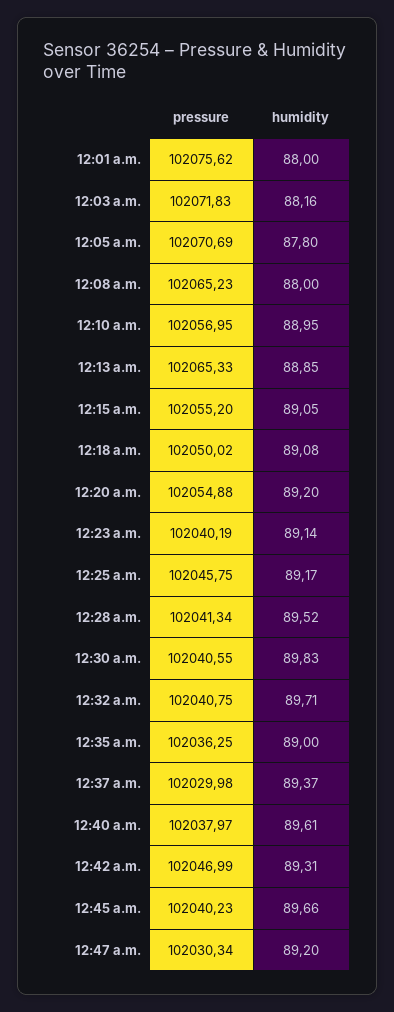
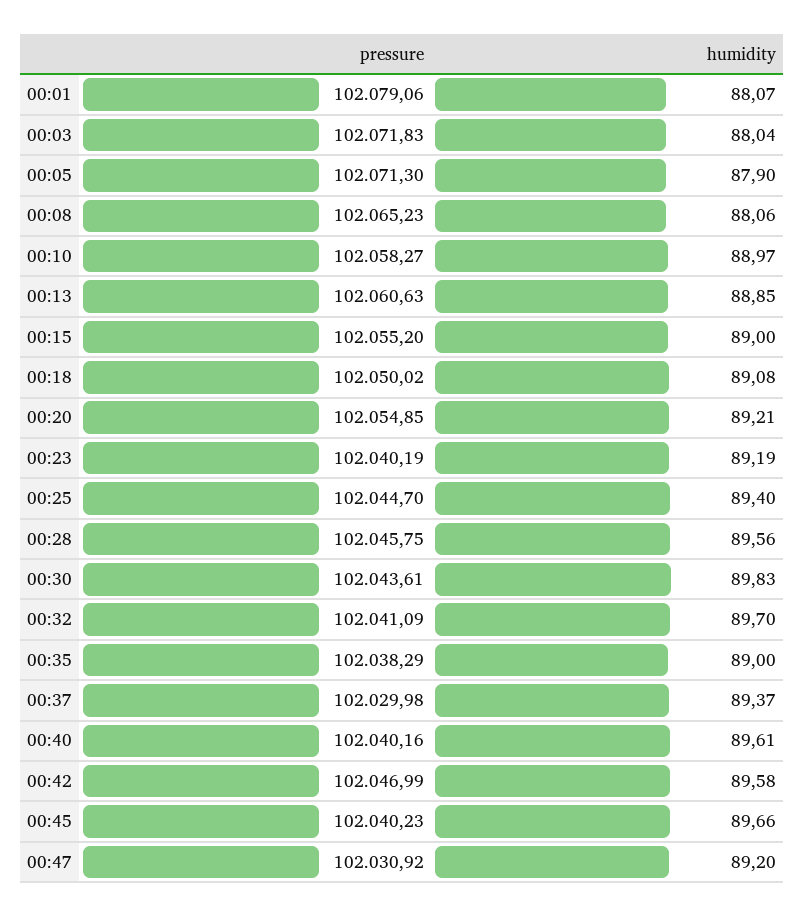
  {
    "pressure": {
-     "12:01 a.m.": 102075.62,
+     "12:01 a.m.": 102079.06,
      "12:03 a.m.": 102071.83,
-     "12:05 a.m.": 102070.69,
+     "12:05 a.m.": 102071.3,
      "12:08 a.m.": 102065.23,
-     "12:10 a.m.": 102056.95,
+     "12:10 a.m.": 102058.27,
-     "12:13 a.m.": 102065.33,
+     "12:13 a.m.": 102060.63,
      "12:15 a.m.": 102055.2,
      "12:18 a.m.": 102050.02,
-     "12:20 a.m.": 102054.88,
+     "12:20 a.m.": 102054.85,
      "12:23 a.m.": 102040.19,
-     "12:25 a.m.": 102045.75,
+     "12:25 a.m.": 102044.7,
-     "12:28 a.m.": 102041.34,
+     "12:28 a.m.": 102045.75,
-     "12:30 a.m.": 102040.55,
+     "12:30 a.m.": 102043.61,
-     "12:32 a.m.": 102040.75,
+     "12:32 a.m.": 102041.09,
-     "12:35 a.m.": 102036.25,
+     "12:35 a.m.": 102038.29,
      "12:37 a.m.": 102029.98,
-     "12:40 a.m.": 102037.97,
+     "12:40 a.m.": 102040.16,
      "12:42 a.m.": 102046.99,
      "12:45 a.m.": 102040.23,
-     "12:47 a.m.": 102030.34
+     "12:47 a.m.": 102030.92
    },
    "humidity": {
-     "12:01 a.m.": 88,
+     "12:01 a.m.": 88.07,
-     "12:03 a.m.": 88.16,
+     "12:03 a.m.": 88.04,
-     "12:05 a.m.": 87.8,
+     "12:05 a.m.": 87.9,
-     "12:08 a.m.": 88,
+     "12:08 a.m.": 88.06,
-     "12:10 a.m.": 88.95,
+     "12:10 a.m.": 88.97,
      "12:13 a.m.": 88.85,
-     "12:15 a.m.": 89.05,
+     "12:15 a.m.": 89,
      "12:18 a.m.": 89.08,
-     "12:20 a.m.": 89.2,
+     "12:20 a.m.": 89.21,
-     "12:23 a.m.": 89.14,
+     "12:23 a.m.": 89.19,
-     "12:25 a.m.": 89.17,
+     "12:25 a.m.": 89.4,
-     "12:28 a.m.": 89.52,
+     "12:28 a.m.": 89.56,
      "12:30 a.m.": 89.83,
-     "12:32 a.m.": 89.71,
+     "12:32 a.m.": 89.7,
      "12:35 a.m.": 89,
      "12:37 a.m.": 89.37,
      "12:40 a.m.": 89.61,
-     "12:42 a.m.": 89.31,
+     "12:42 a.m.": 89.58,
      "12:45 a.m.": 89.66,
      "12:47 a.m.": 89.2
    }
  }

